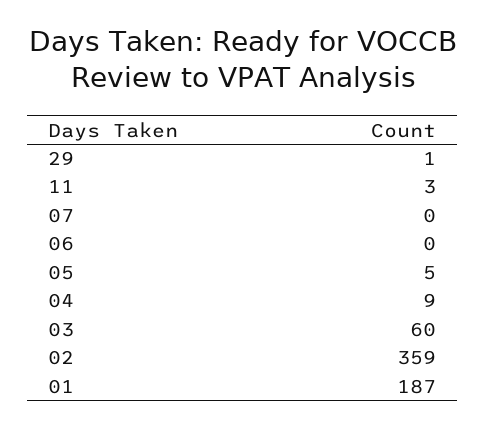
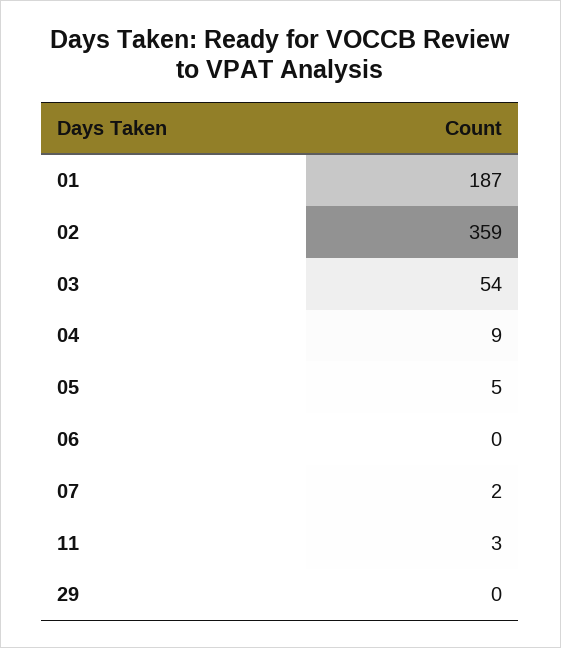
  {
-   "29": 1,
+   "29": 0,
    "11": 3,
-   "07": 0,
+   "07": 2,
    "06": 0,
    "05": 5,
    "04": 9,
-   "03": 60,
+   "03": 54,
    "02": 359,
    "01": 187
  }

